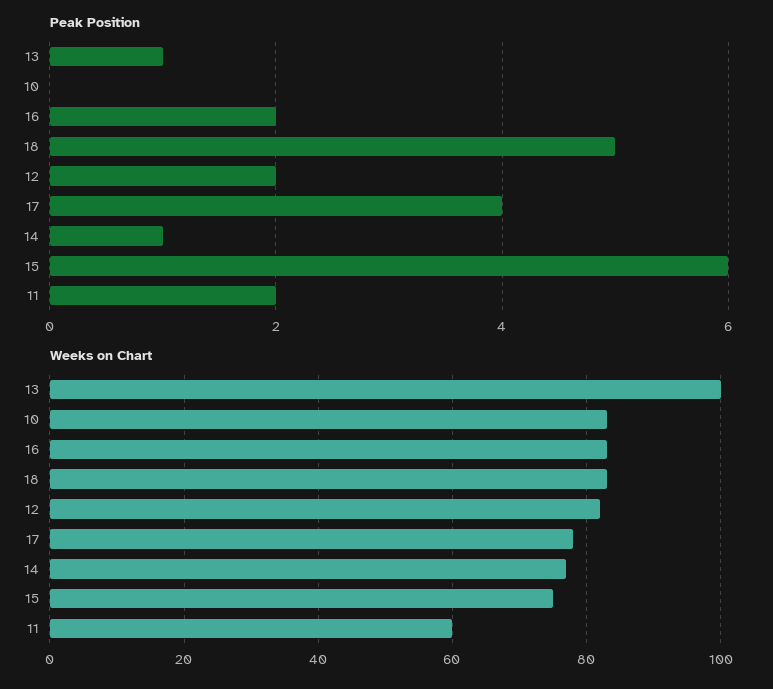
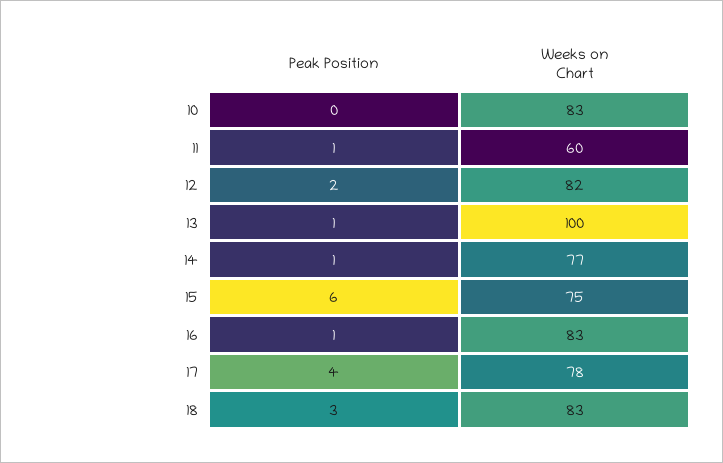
  {
    "Peak Position": {
      "13": 1,
      "10": 0,
-     "16": 2,
+     "16": 1,
-     "18": 5,
+     "18": 3,
      "12": 2,
      "17": 4,
      "14": 1,
      "15": 6,
-     "11": 2
+     "11": 1
    },
    "Weeks on Chart": {
      "13": 100,
      "10": 83,
      "16": 83,
      "18": 83,
      "12": 82,
      "17": 78,
      "14": 77,
      "15": 75,
      "11": 60
    }
  }

